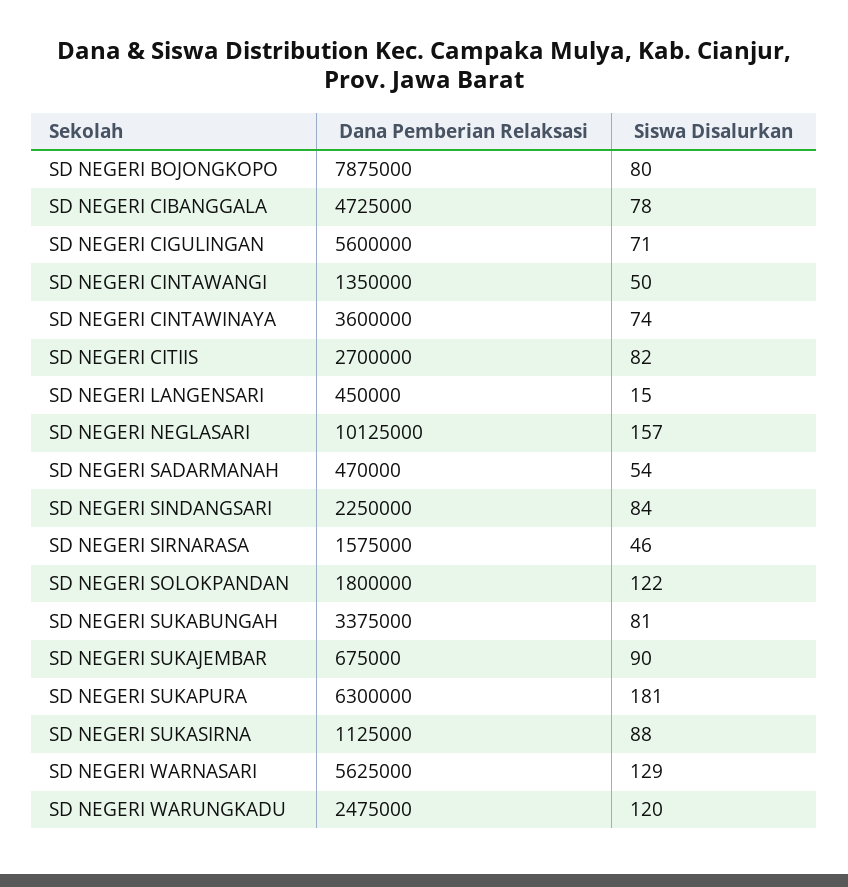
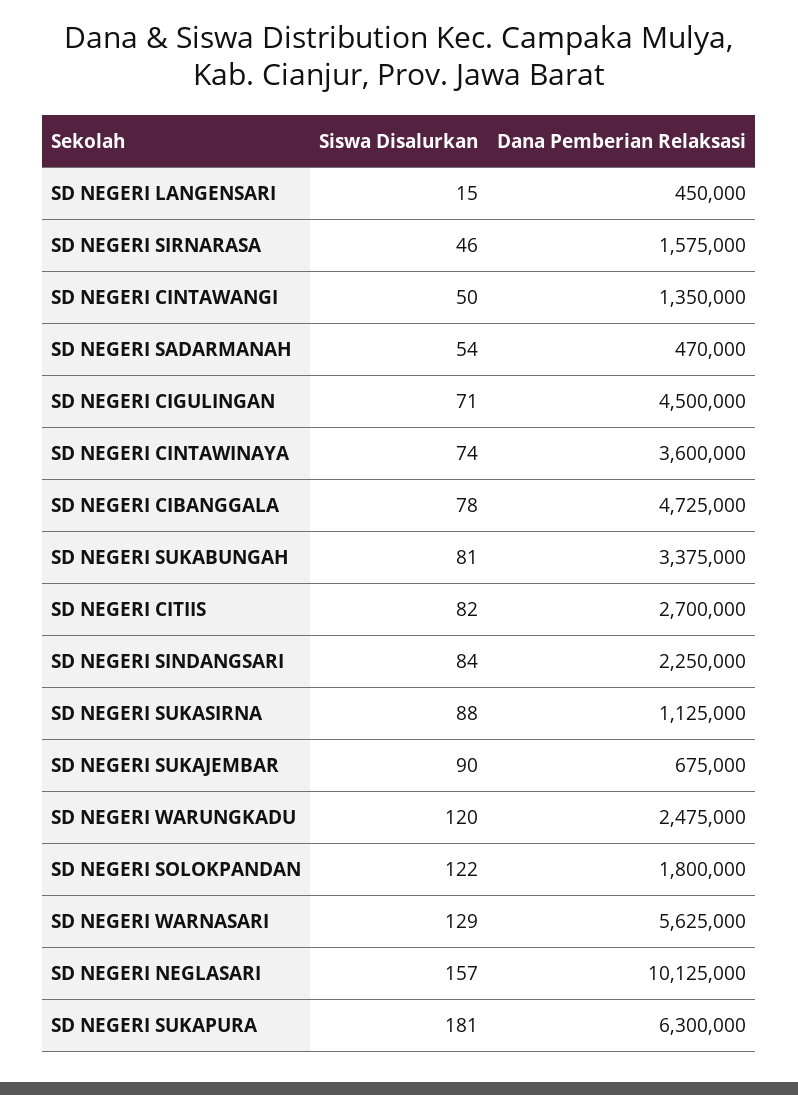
  {
    "Dana Pemberian Relaksasi": {
-     "SD NEGERI BOJONGKOPO": 7875000,
      "SD NEGERI CIBANGGALA": 4725000,
-     "SD NEGERI CIGULINGAN": 5600000,
+     "SD NEGERI CIGULINGAN": 4500000,
      "SD NEGERI CINTAWANGI": 1350000,
      "SD NEGERI CINTAWINAYA": 3600000,
      "SD NEGERI CITIIS": 2700000,
      "SD NEGERI LANGENSARI": 450000,
      "SD NEGERI NEGLASARI": 10125000,
      "SD NEGERI SADARMANAH": 470000,
      "SD NEGERI SINDANGSARI": 2250000,
      "SD NEGERI SIRNARASA": 1575000,
      "SD NEGERI SOLOKPANDAN": 1800000,
      "SD NEGERI SUKABUNGAH": 3375000,
      "SD NEGERI SUKAJEMBAR": 675000,
      "SD NEGERI SUKAPURA": 6300000,
      "SD NEGERI SUKASIRNA": 1125000,
      "SD NEGERI WARNASARI": 5625000,
      "SD NEGERI WARUNGKADU": 2475000
    },
    "Siswa Disalurkan": {
-     "SD NEGERI BOJONGKOPO": 80,
      "SD NEGERI CIBANGGALA": 78,
      "SD NEGERI CIGULINGAN": 71,
      "SD NEGERI CINTAWANGI": 50,
      "SD NEGERI CINTAWINAYA": 74,
      "SD NEGERI CITIIS": 82,
      "SD NEGERI LANGENSARI": 15,
      "SD NEGERI NEGLASARI": 157,
      "SD NEGERI SADARMANAH": 54,
      "SD NEGERI SINDANGSARI": 84,
      "SD NEGERI SIRNARASA": 46,
      "SD NEGERI SOLOKPANDAN": 122,
      "SD NEGERI SUKABUNGAH": 81,
      "SD NEGERI SUKAJEMBAR": 90,
      "SD NEGERI SUKAPURA": 181,
      "SD NEGERI SUKASIRNA": 88,
      "SD NEGERI WARNASARI": 129,
      "SD NEGERI WARUNGKADU": 120
    }
  }

